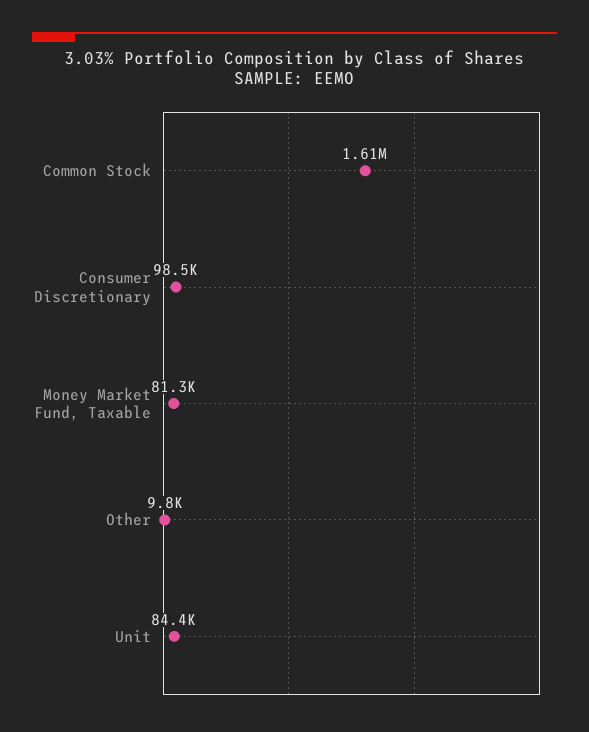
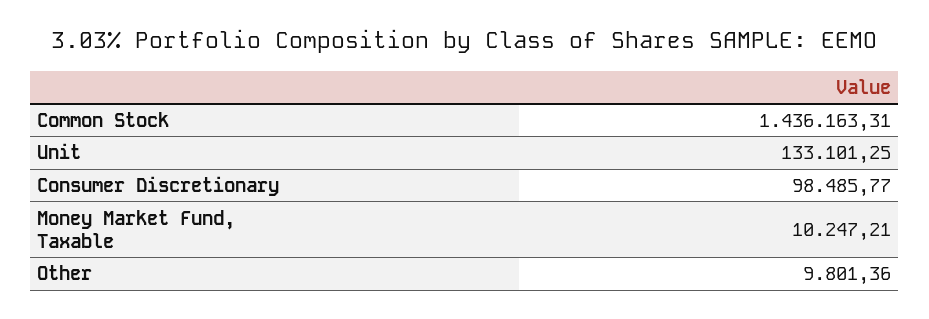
  {
-   "Common Stock": 1610000,
+   "Common Stock": 1436163.31,
    "Consumer Discretionary": 98485.77,
-   "Money Market Fund, Taxable": 81300,
+   "Money Market Fund, Taxable": 10247.21,
    "Other": 9801.36,
-   "Unit": 84400
+   "Unit": 133101.25
  }

